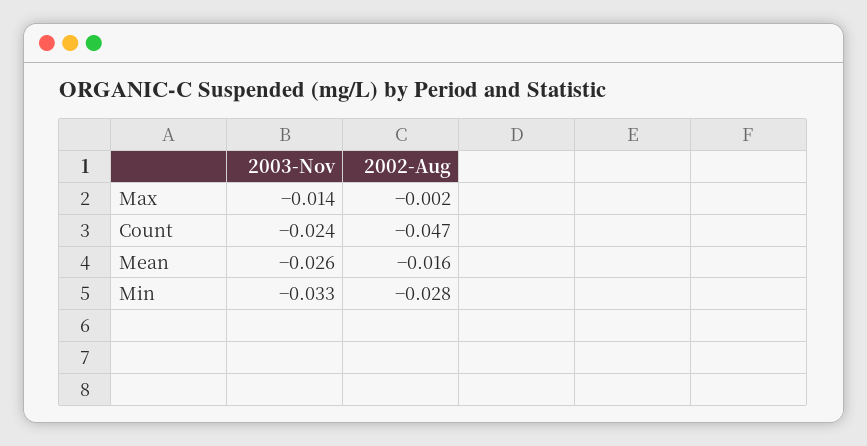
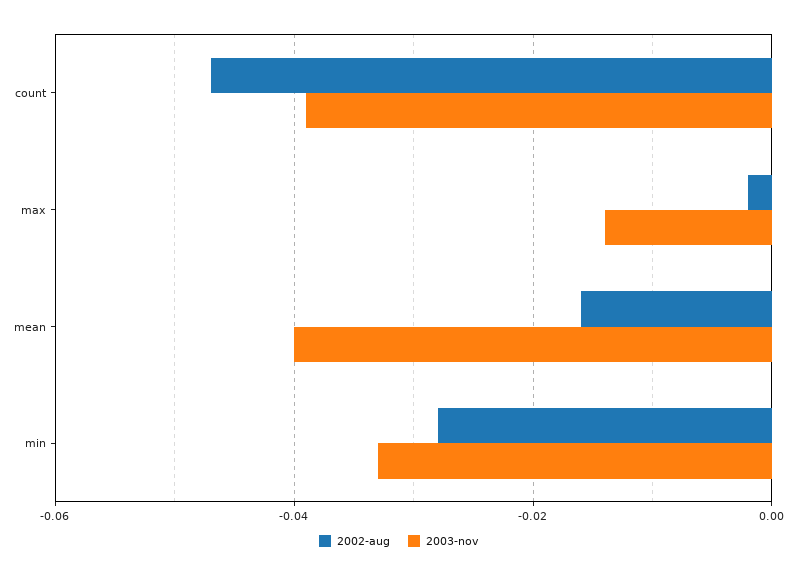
  {
    "2003-Nov": {
      "Max": -0.014,
-     "Count": -0.024,
+     "Count": -0.04,
-     "Mean": -0.026,
+     "Mean": -0.04,
      "Min": -0.033
    },
    "2002-Aug": {
      "Max": -0.002,
      "Count": -0.047,
      "Mean": -0.016,
      "Min": -0.028
    }
  }

